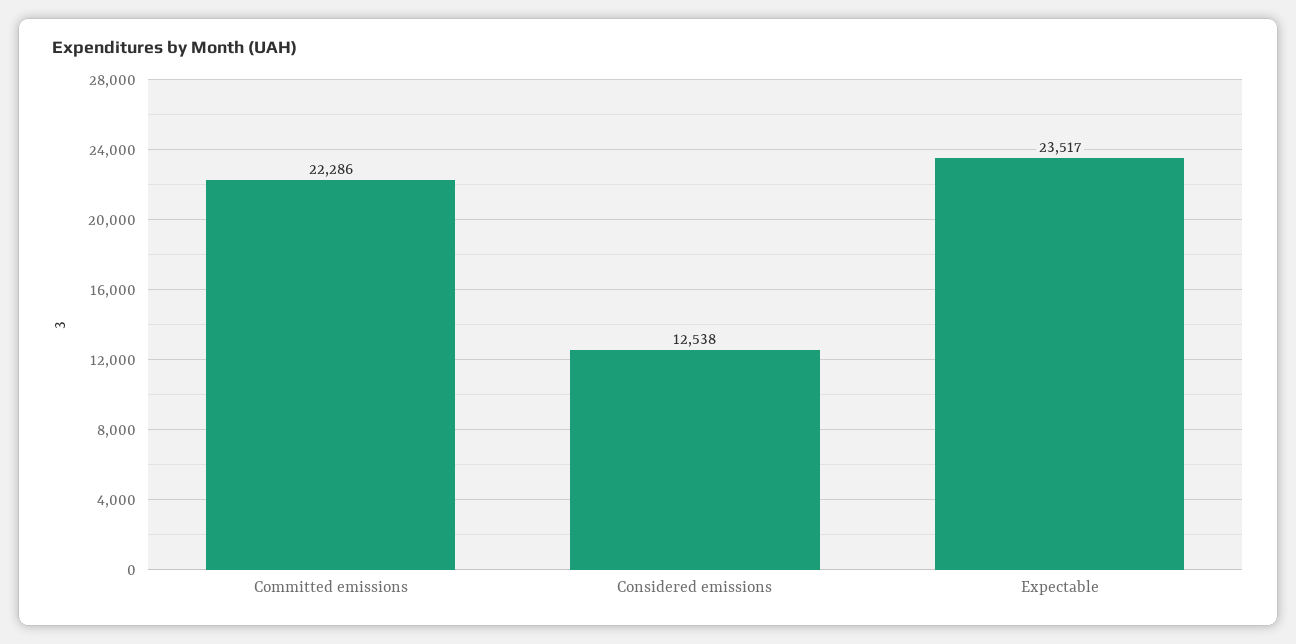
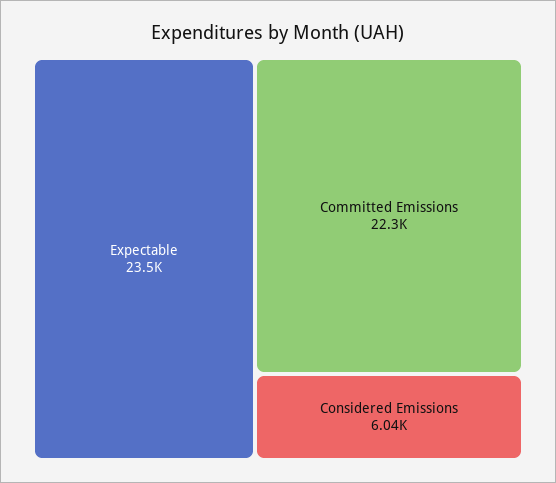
  {
    "Committed emissions": 22286,
-   "Considered emissions": 12538,
+   "Considered emissions": 6040,
    "Expectable": 23517
  }

